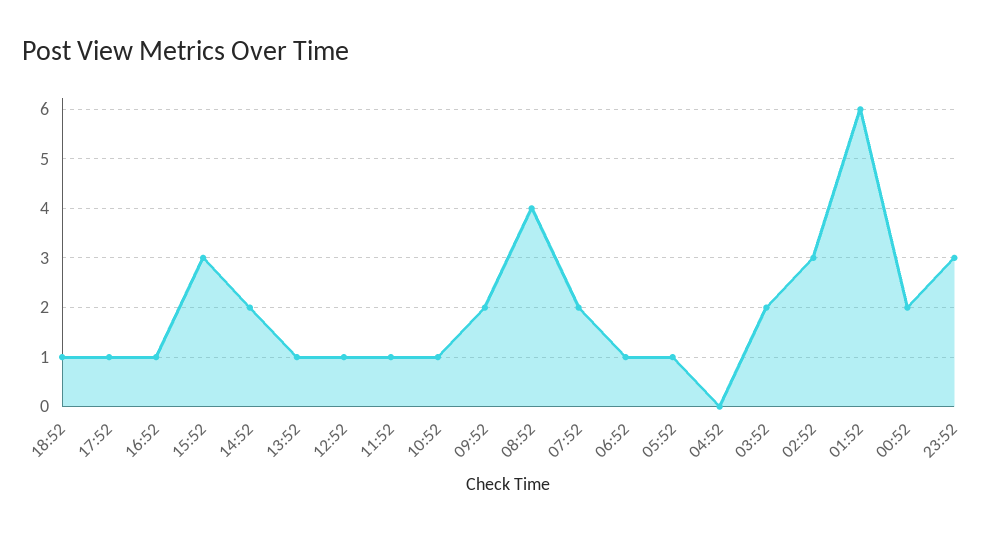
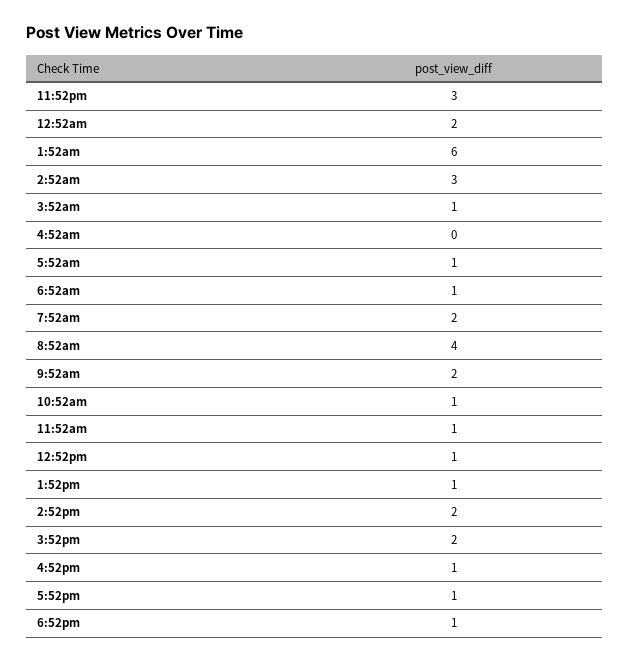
  {
    "18:52": 1,
    "17:52": 1,
    "16:52": 1,
-   "15:52": 3,
+   "15:52": 2,
    "14:52": 2,
    "13:52": 1,
    "12:52": 1,
    "11:52": 1,
    "10:52": 1,
    "09:52": 2,
    "08:52": 4,
    "07:52": 2,
    "06:52": 1,
    "05:52": 1,
    "04:52": 0,
-   "03:52": 2,
+   "03:52": 1,
    "02:52": 3,
    "01:52": 6,
    "00:52": 2,
    "23:52": 3
  }

